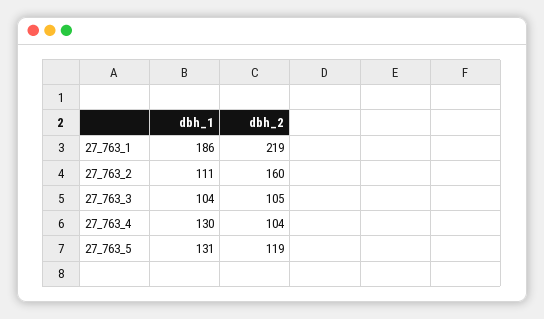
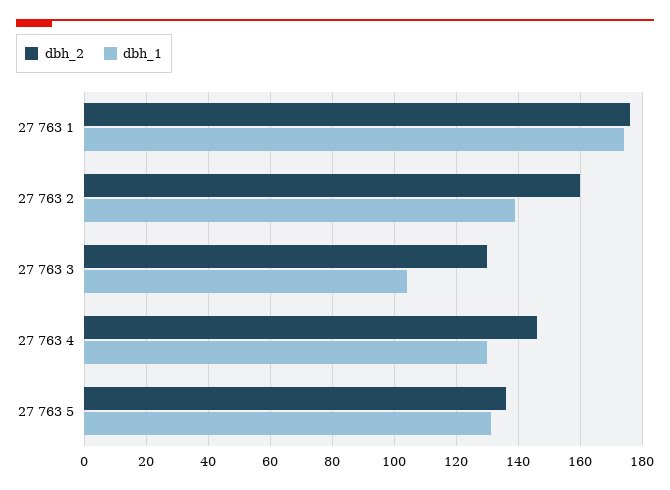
  {
    "dbh_1": {
-     "27_763_1": 186,
+     "27_763_1": 175,
-     "27_763_2": 111,
+     "27_763_2": 140,
      "27_763_3": 104,
      "27_763_4": 130,
      "27_763_5": 131
    },
    "dbh_2": {
-     "27_763_1": 219,
+     "27_763_1": 175,
      "27_763_2": 160,
-     "27_763_3": 105,
+     "27_763_3": 130,
-     "27_763_4": 104,
+     "27_763_4": 145,
-     "27_763_5": 119
+     "27_763_5": 135
    }
  }

